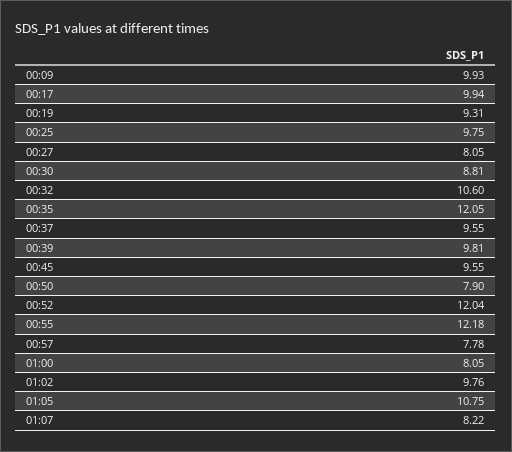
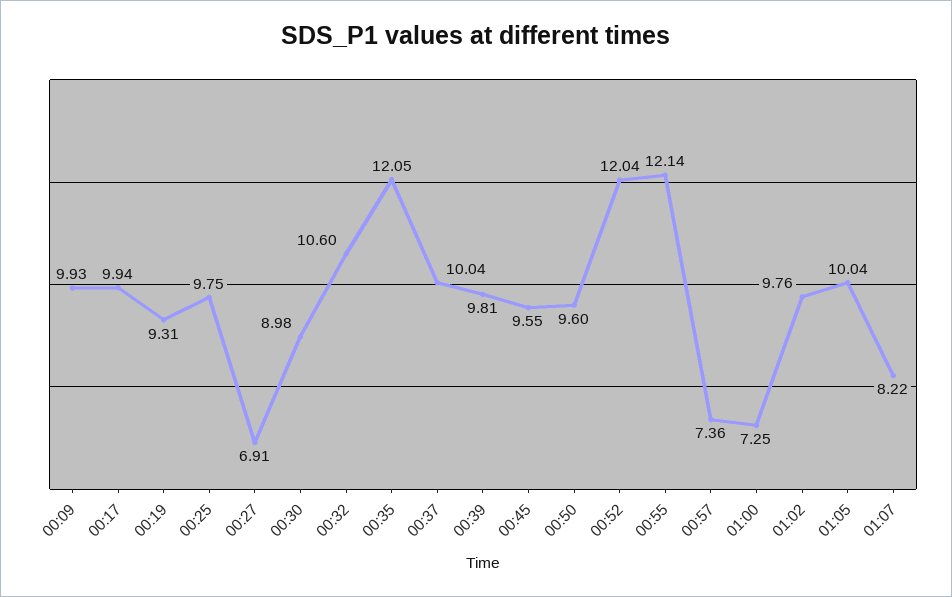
  {
    "00:09": 9.93,
    "00:17": 9.94,
    "00:19": 9.31,
    "00:25": 9.75,
-   "00:27": 8.05,
+   "00:27": 6.91,
-   "00:30": 8.81,
+   "00:30": 8.98,
    "00:32": 10.6,
    "00:35": 12.05,
-   "00:37": 9.55,
+   "00:37": 10.04,
    "00:39": 9.81,
    "00:45": 9.55,
-   "00:50": 7.9,
+   "00:50": 9.6,
    "00:52": 12.04,
-   "00:55": 12.18,
+   "00:55": 12.14,
-   "00:57": 7.78,
+   "00:57": 7.36,
-   "01:00": 8.05,
+   "01:00": 7.25,
    "01:02": 9.76,
-   "01:05": 10.75,
+   "01:05": 10.04,
    "01:07": 8.22
  }

